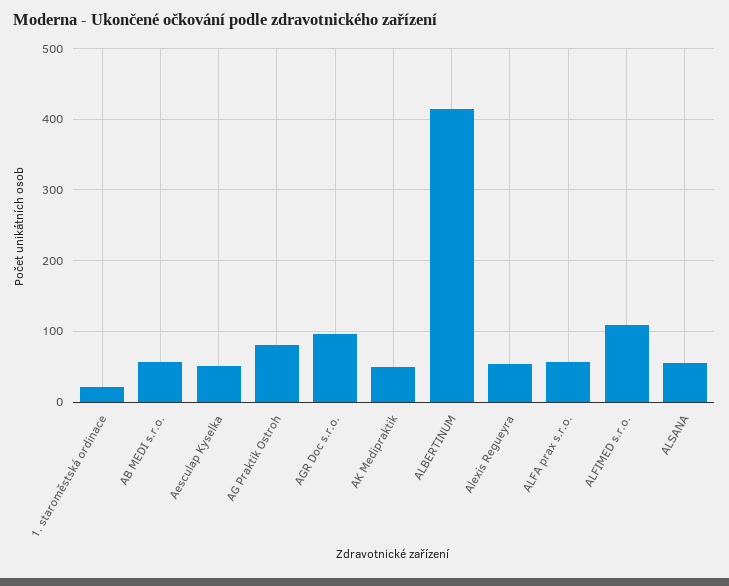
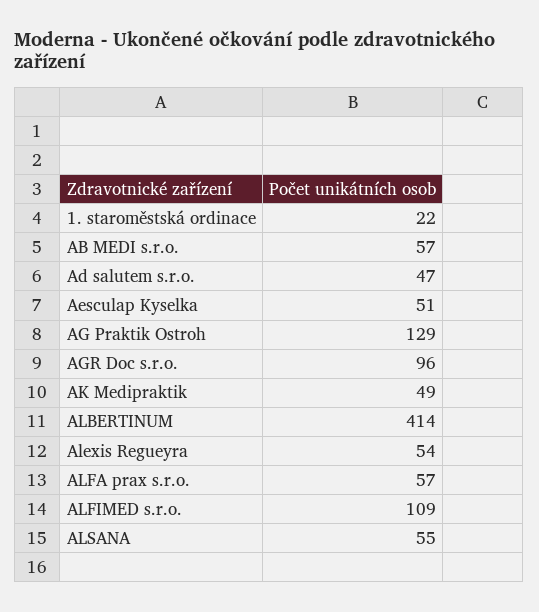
  {
    "1. staroměstská ordinace": 22,
    "AB MEDI s.r.o.": 57,
    "Aesculap Kyselka": 51,
-   "AG Praktik Ostroh": 80,
+   "AG Praktik Ostroh": 129,
    "AGR Doc s.r.o.": 96,
    "AK Medipraktik": 49,
    "ALBERTINUM": 414,
    "Alexis Regueyra": 54,
    "ALFA prax s.r.o.": 57,
    "ALFIMED s.r.o.": 109,
-   "ALSANA": 55
+   "ALSANA": 55,
+   "Ad salutem s.r.o.": 47
  }

